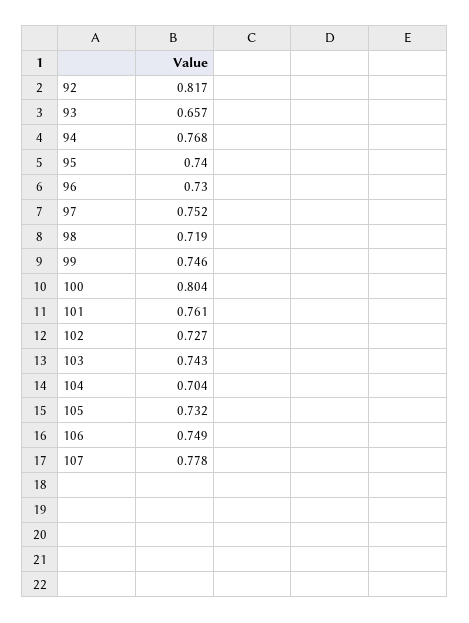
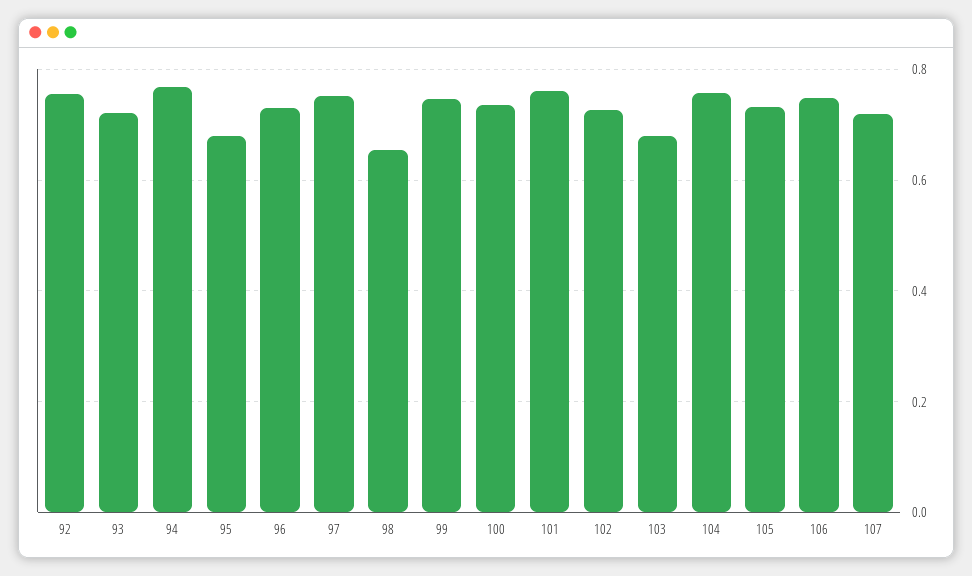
  {
-   "92": 0.817,
+   "92": 0.76,
-   "93": 0.657,
+   "93": 0.72,
    "94": 0.768,
-   "95": 0.74,
+   "95": 0.68,
    "96": 0.73,
    "97": 0.752,
-   "98": 0.719,
+   "98": 0.66,
    "99": 0.746,
-   "100": 0.804,
+   "100": 0.74,
    "101": 0.761,
    "102": 0.727,
-   "103": 0.743,
+   "103": 0.68,
-   "104": 0.704,
+   "104": 0.76,
    "105": 0.732,
    "106": 0.749,
-   "107": 0.778
+   "107": 0.72
  }

